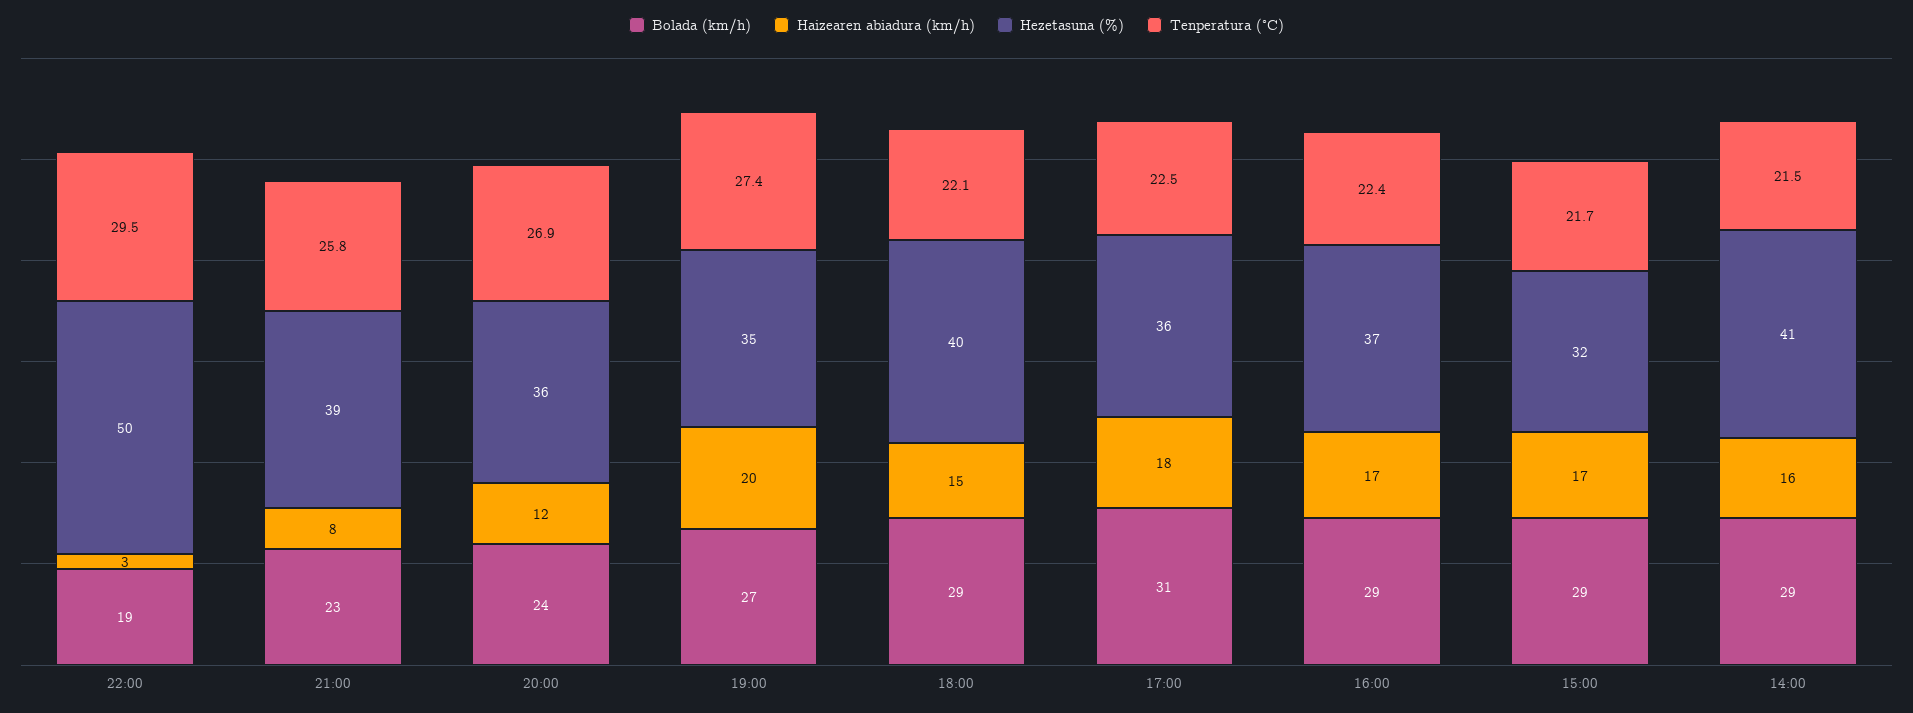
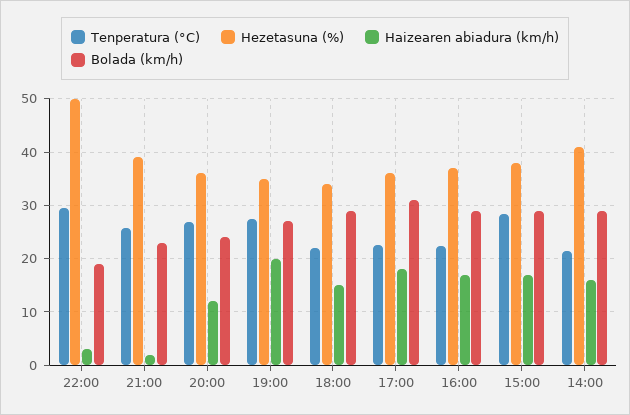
  {
    "Bolada (km/h)": {
      "22:00": 19,
      "21:00": 23,
      "20:00": 24,
      "19:00": 27,
      "18:00": 29,
      "17:00": 31,
      "16:00": 29,
      "15:00": 29,
      "14:00": 29
    },
    "Haizearen abiadura (km/h)": {
      "22:00": 3,
-     "21:00": 8,
+     "21:00": 2,
      "20:00": 12,
      "19:00": 20,
      "18:00": 15,
      "17:00": 18,
      "16:00": 17,
      "15:00": 17,
      "14:00": 16
    },
    "Hezetasuna (%)": {
      "22:00": 50,
      "21:00": 39,
      "20:00": 36,
      "19:00": 35,
-     "18:00": 40,
+     "18:00": 34,
      "17:00": 36,
      "16:00": 37,
-     "15:00": 32,
+     "15:00": 38,
      "14:00": 41
    },
    "Tenperatura (°C)": {
      "22:00": 29.5,
      "21:00": 25.8,
      "20:00": 26.9,
      "19:00": 27.4,
      "18:00": 22.1,
      "17:00": 22.5,
      "16:00": 22.4,
-     "15:00": 21.7,
+     "15:00": 28,
      "14:00": 21.5
    }
  }

